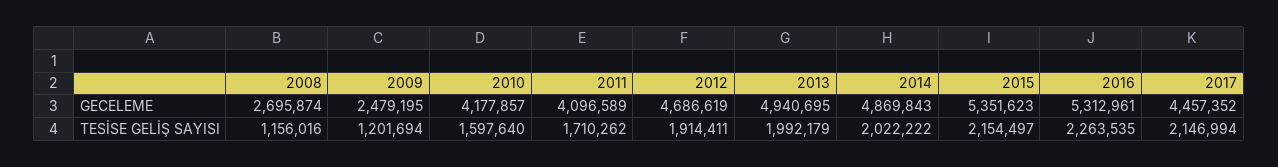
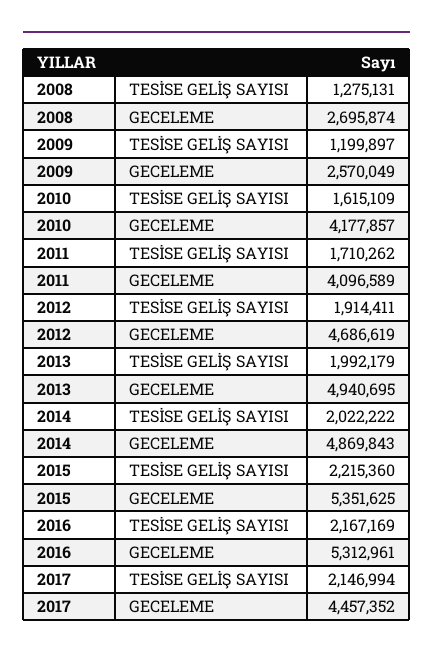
  {
    "2008": {
      "GECELEME": 2695874,
-     "TESİSE GELİŞ SAYISI": 1156016
+     "TESİSE GELİŞ SAYISI": 1275131
    },
    "2009": {
-     "GECELEME": 2479195,
+     "GECELEME": 2570049,
-     "TESİSE GELİŞ SAYISI": 1201694
+     "TESİSE GELİŞ SAYISI": 1199897
    },
    "2010": {
      "GECELEME": 4177857,
-     "TESİSE GELİŞ SAYISI": 1597640
+     "TESİSE GELİŞ SAYISI": 1615109
    },
    "2011": {
      "GECELEME": 4096589,
      "TESİSE GELİŞ SAYISI": 1710262
    },
    "2012": {
      "GECELEME": 4686619,
      "TESİSE GELİŞ SAYISI": 1914411
    },
    "2013": {
      "GECELEME": 4940695,
      "TESİSE GELİŞ SAYISI": 1992179
    },
    "2014": {
      "GECELEME": 4869843,
      "TESİSE GELİŞ SAYISI": 2022222
    },
    "2015": {
-     "GECELEME": 5351623,
+     "GECELEME": 5351625,
-     "TESİSE GELİŞ SAYISI": 2154497
+     "TESİSE GELİŞ SAYISI": 2215360
    },
    "2016": {
      "GECELEME": 5312961,
-     "TESİSE GELİŞ SAYISI": 2263535
+     "TESİSE GELİŞ SAYISI": 2167169
    },
    "2017": {
      "GECELEME": 4457352,
      "TESİSE GELİŞ SAYISI": 2146994
    }
  }

